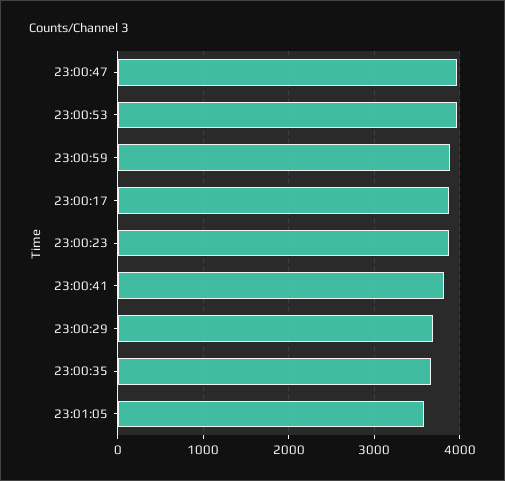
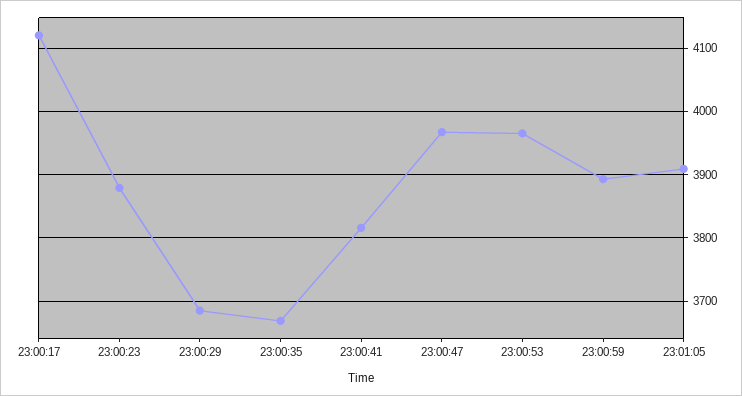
  {
    "23:00:47": 3970,
    "23:00:53": 3970,
    "23:00:59": 3890,
-   "23:00:17": 3900,
+   "23:00:17": 4120,
    "23:00:23": 3880,
    "23:00:41": 3820,
    "23:00:29": 3690,
    "23:00:35": 3670,
-   "23:01:05": 3600
+   "23:01:05": 3910
  }

